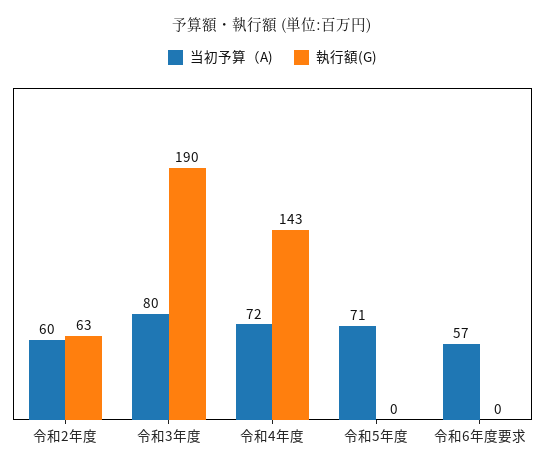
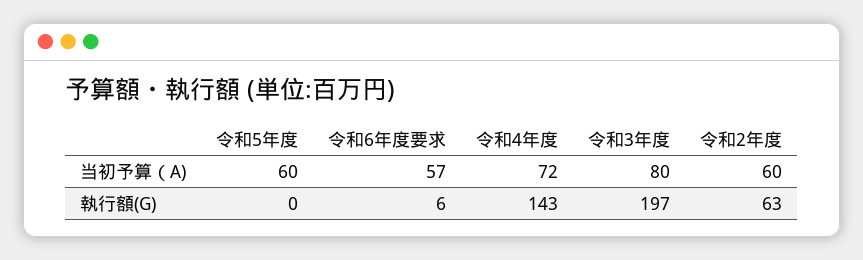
  {
    "当初予算（A)": {
      "令和2年度": 60,
      "令和3年度": 80,
      "令和4年度": 72,
-     "令和5年度": 71,
+     "令和5年度": 60,
      "令和6年度要求": 57
    },
    "執行額(G)": {
      "令和2年度": 63,
-     "令和3年度": 190,
+     "令和3年度": 197,
      "令和4年度": 143,
      "令和5年度": 0,
-     "令和6年度要求": 0
+     "令和6年度要求": 6
    }
  }

